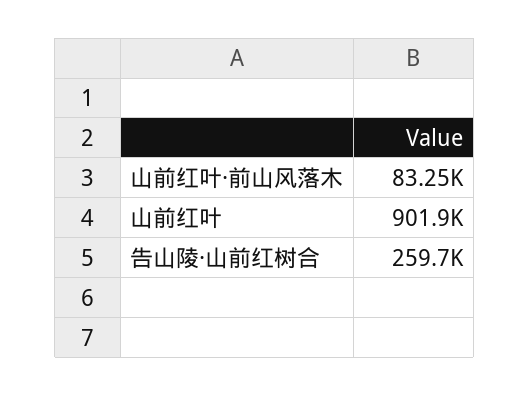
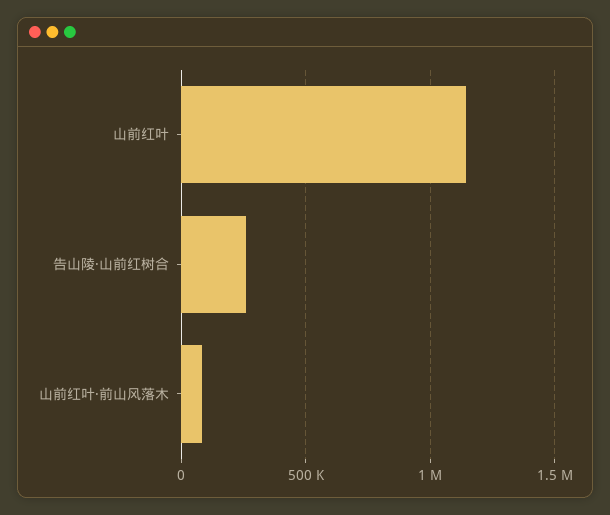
  {
    "山前红叶·前山风落木": 83250,
-   "山前红叶": 901900,
+   "山前红叶": 1150000,
    "告山陵·山前红树合": 259700
  }

